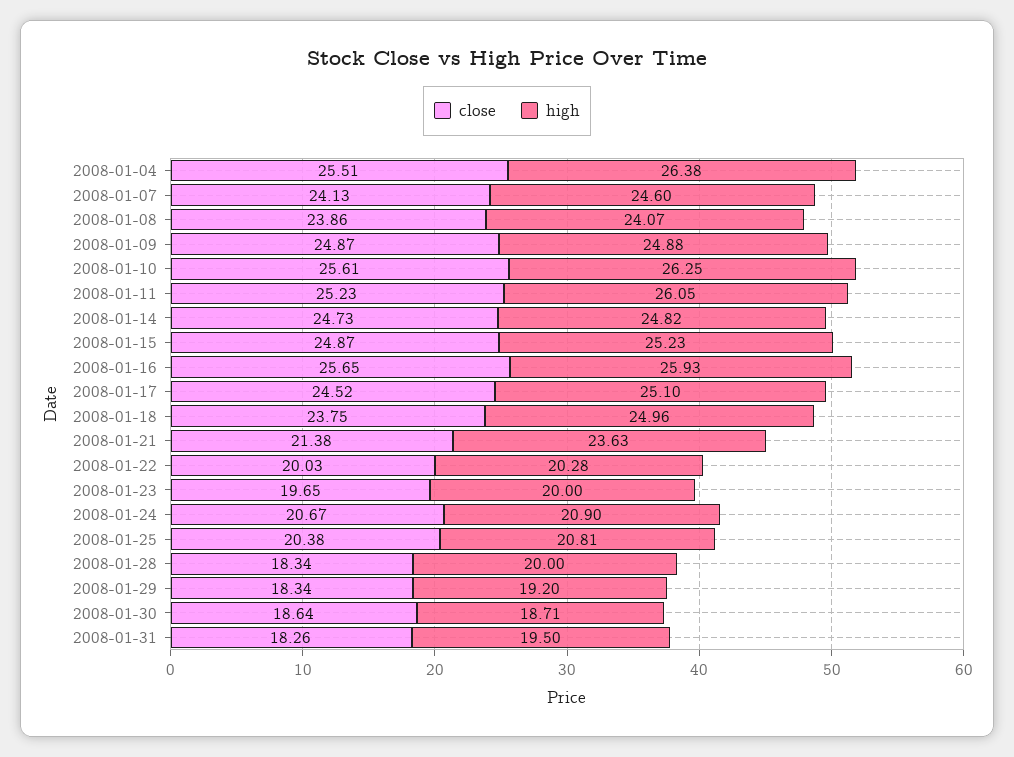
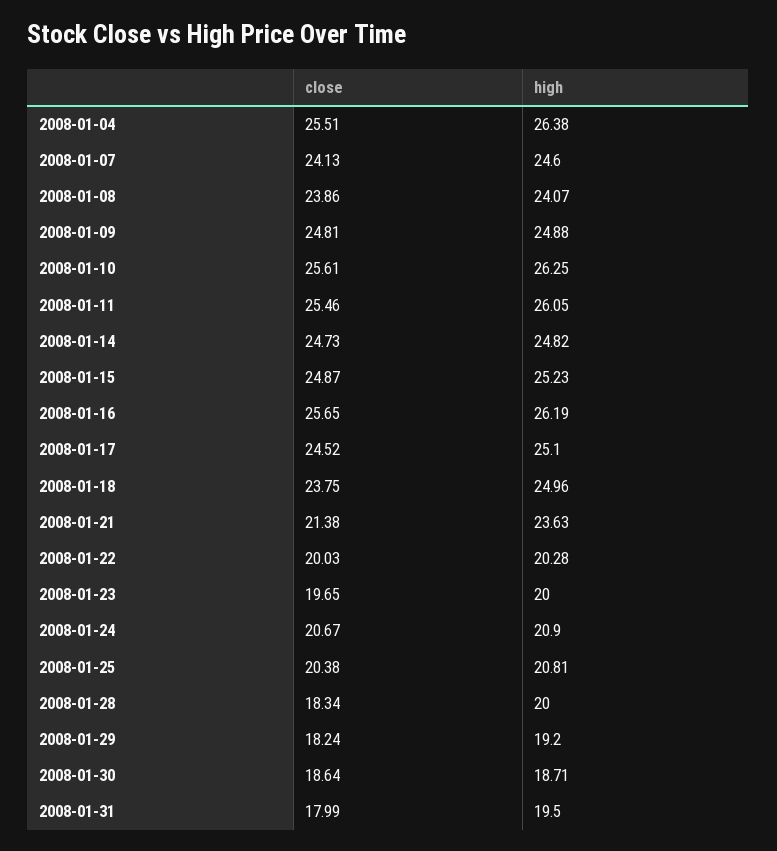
  {
    "close": {
      "2008-01-04": 25.51,
      "2008-01-07": 24.13,
      "2008-01-08": 23.86,
-     "2008-01-09": 24.87,
+     "2008-01-09": 24.81,
      "2008-01-10": 25.61,
-     "2008-01-11": 25.23,
+     "2008-01-11": 25.46,
      "2008-01-14": 24.73,
      "2008-01-15": 24.87,
      "2008-01-16": 25.65,
      "2008-01-17": 24.52,
      "2008-01-18": 23.75,
      "2008-01-21": 21.38,
      "2008-01-22": 20.03,
      "2008-01-23": 19.65,
      "2008-01-24": 20.67,
      "2008-01-25": 20.38,
      "2008-01-28": 18.34,
-     "2008-01-29": 18.34,
+     "2008-01-29": 18.24,
      "2008-01-30": 18.64,
-     "2008-01-31": 18.26
+     "2008-01-31": 17.99
    },
    "high": {
      "2008-01-04": 26.38,
      "2008-01-07": 24.6,
      "2008-01-08": 24.07,
      "2008-01-09": 24.88,
      "2008-01-10": 26.25,
      "2008-01-11": 26.05,
      "2008-01-14": 24.82,
      "2008-01-15": 25.23,
-     "2008-01-16": 25.93,
+     "2008-01-16": 26.19,
      "2008-01-17": 25.1,
      "2008-01-18": 24.96,
      "2008-01-21": 23.63,
      "2008-01-22": 20.28,
      "2008-01-23": 20,
      "2008-01-24": 20.9,
      "2008-01-25": 20.81,
      "2008-01-28": 20,
      "2008-01-29": 19.2,
      "2008-01-30": 18.71,
      "2008-01-31": 19.5
    }
  }

